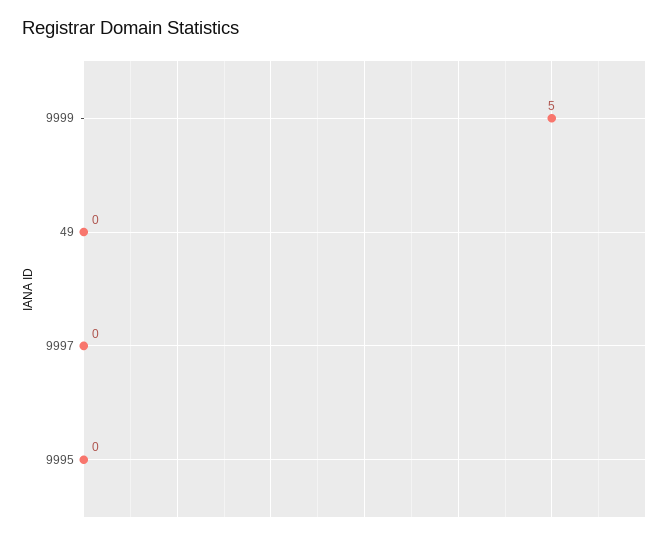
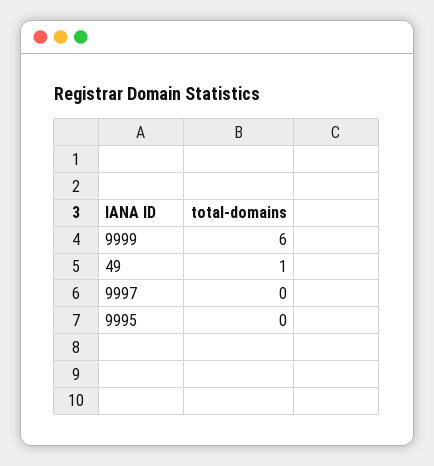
  {
-   "9999": 5,
+   "9999": 6,
-   "49": 0,
+   "49": 1,
    "9997": 0,
    "9995": 0
  }

